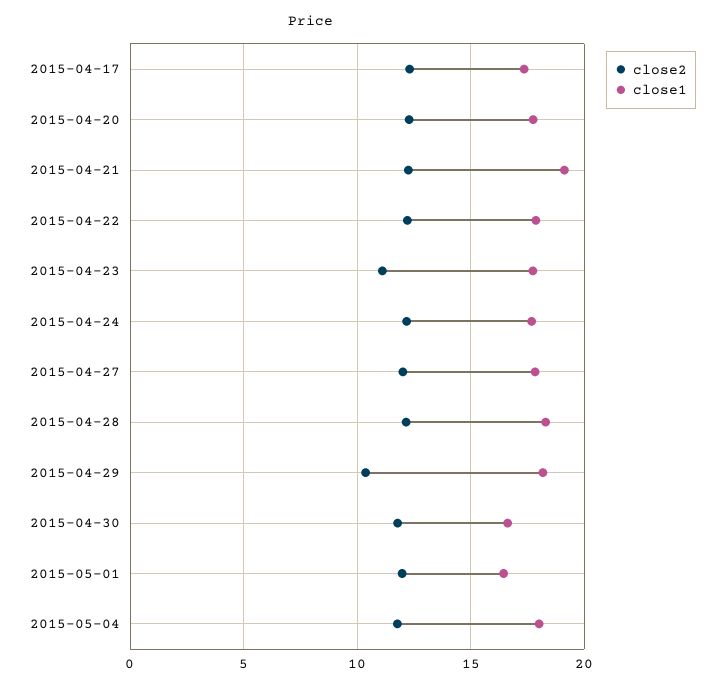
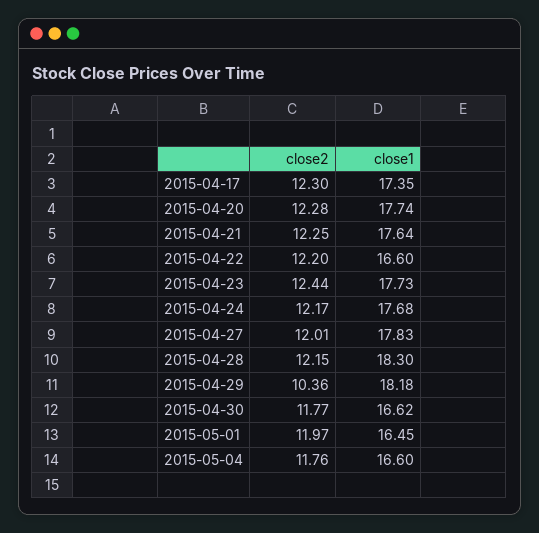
  {
    "close2": {
      "2015-04-17": 12.3,
      "2015-04-20": 12.28,
      "2015-04-21": 12.25,
      "2015-04-22": 12.2,
-     "2015-04-23": 11,
+     "2015-04-23": 12.44,
      "2015-04-24": 12.17,
      "2015-04-27": 12.01,
      "2015-04-28": 12.15,
      "2015-04-29": 10.36,
      "2015-04-30": 11.77,
      "2015-05-01": 11.97,
      "2015-05-04": 11.76
    },
    "close1": {
      "2015-04-17": 17.35,
      "2015-04-20": 17.74,
-     "2015-04-21": 19,
+     "2015-04-21": 17.64,
-     "2015-04-22": 18,
+     "2015-04-22": 16.6,
      "2015-04-23": 17.73,
      "2015-04-24": 17.68,
      "2015-04-27": 17.83,
      "2015-04-28": 18.3,
      "2015-04-29": 18.18,
      "2015-04-30": 16.62,
      "2015-05-01": 16.45,
-     "2015-05-04": 18
+     "2015-05-04": 16.6
    }
  }

